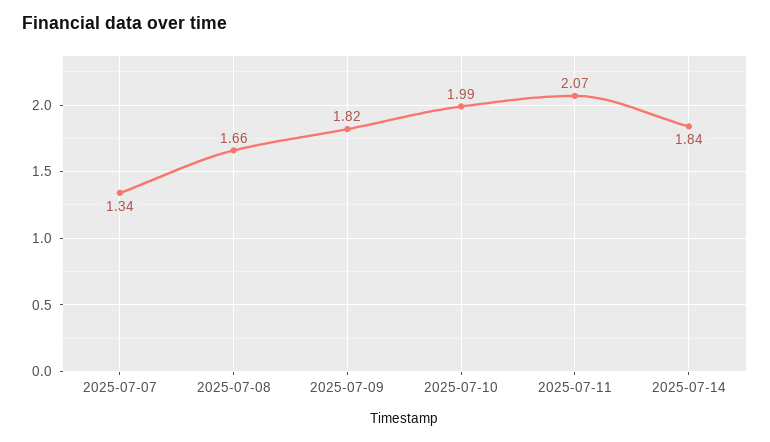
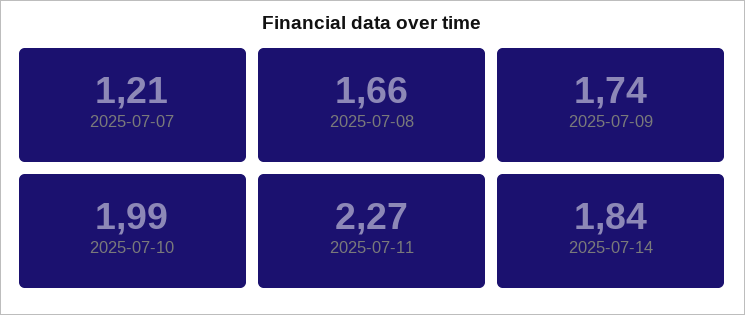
  {
-   "2025-07-07": 1.34,
+   "2025-07-07": 1.21,
    "2025-07-08": 1.66,
-   "2025-07-09": 1.82,
+   "2025-07-09": 1.74,
    "2025-07-10": 1.99,
-   "2025-07-11": 2.07,
+   "2025-07-11": 2.27,
    "2025-07-14": 1.84
  }

